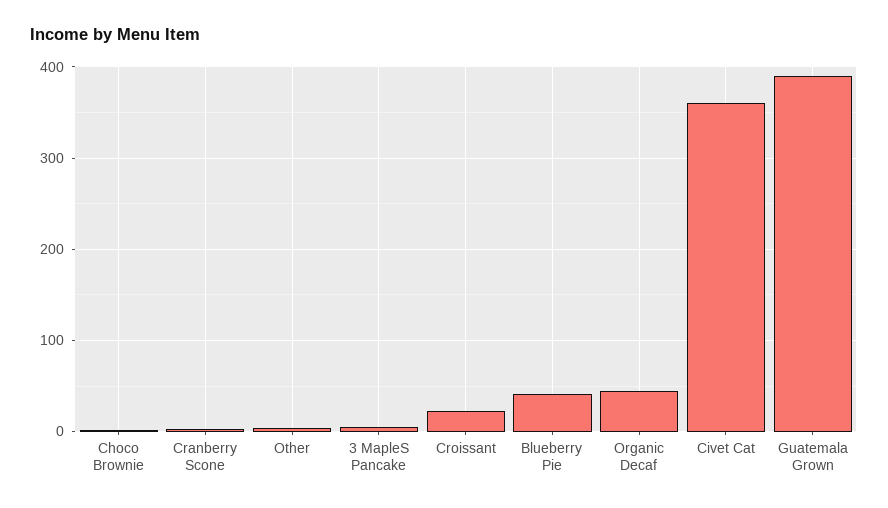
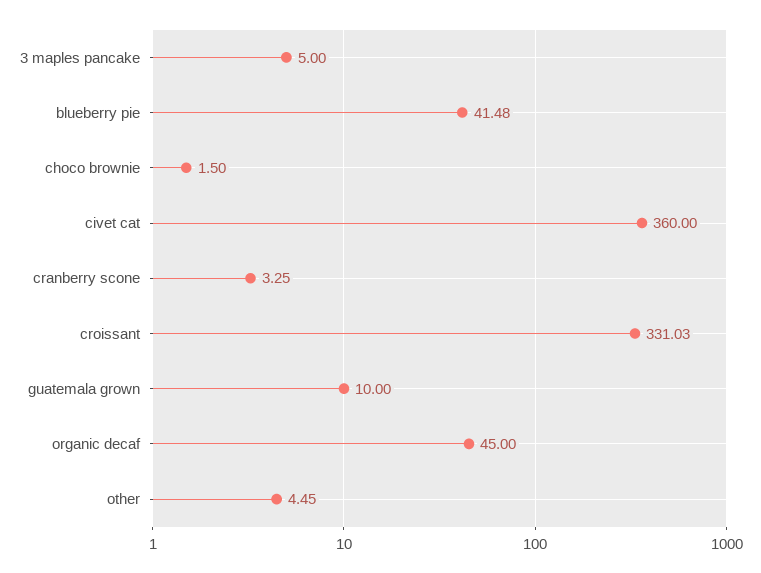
  {
    "Choco Brownie": 1.5,
    "Cranberry Scone": 3.25,
    "Other": 4.45,
    "3 MapleS Pancake": 5,
-   "Croissant": 20,
+   "Croissant": 331.03,
    "Blueberry Pie": 41.48,
    "Organic Decaf": 45,
    "Civet Cat": 360,
-   "Guatemala Grown": 390
+   "Guatemala Grown": 10
  }

